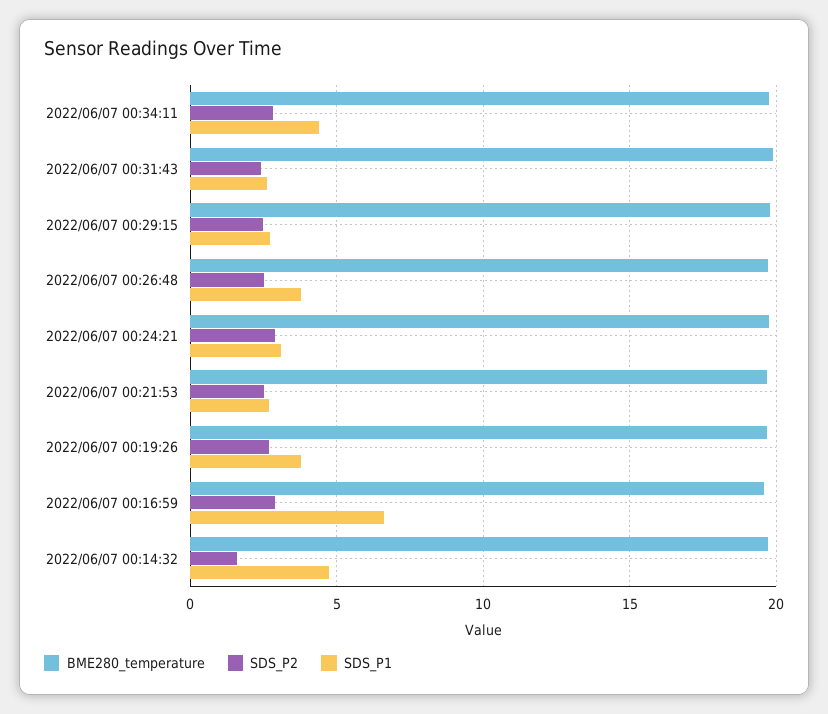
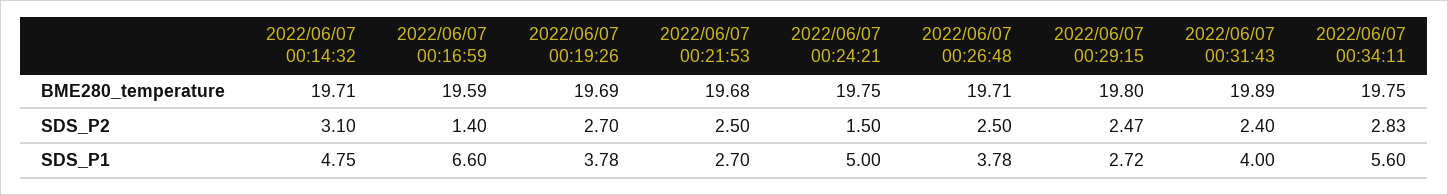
  {
    "BME280_temperature": {
      "2022/06/07 00:34:11": 19.75,
      "2022/06/07 00:31:43": 19.89,
      "2022/06/07 00:29:15": 19.8,
      "2022/06/07 00:26:48": 19.71,
      "2022/06/07 00:24:21": 19.75,
      "2022/06/07 00:21:53": 19.68,
      "2022/06/07 00:19:26": 19.69,
      "2022/06/07 00:16:59": 19.59,
      "2022/06/07 00:14:32": 19.71
    },
    "SDS_P2": {
      "2022/06/07 00:34:11": 2.83,
      "2022/06/07 00:31:43": 2.4,
      "2022/06/07 00:29:15": 2.47,
      "2022/06/07 00:26:48": 2.5,
-     "2022/06/07 00:24:21": 3,
+     "2022/06/07 00:24:21": 1.5,
      "2022/06/07 00:21:53": 2.5,
      "2022/06/07 00:19:26": 2.7,
-     "2022/06/07 00:16:59": 3,
+     "2022/06/07 00:16:59": 1.4,
-     "2022/06/07 00:14:32": 1.5
+     "2022/06/07 00:14:32": 3.1
    },
    "SDS_P1": {
-     "2022/06/07 00:34:11": 4.5,
+     "2022/06/07 00:34:11": 5.6,
-     "2022/06/07 00:31:43": 2.5,
+     "2022/06/07 00:31:43": 4,
      "2022/06/07 00:29:15": 2.72,
      "2022/06/07 00:26:48": 3.78,
-     "2022/06/07 00:24:21": 3,
+     "2022/06/07 00:24:21": 5,
      "2022/06/07 00:21:53": 2.7,
      "2022/06/07 00:19:26": 3.78,
      "2022/06/07 00:16:59": 6.6,
      "2022/06/07 00:14:32": 4.75
    }
  }

